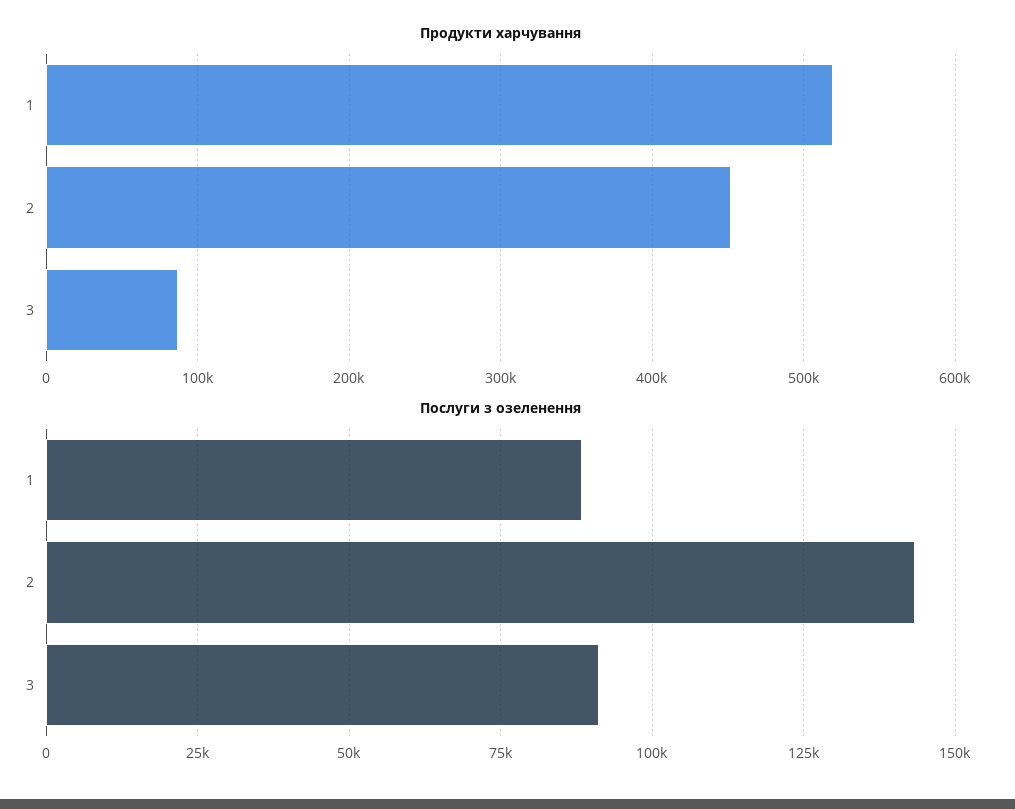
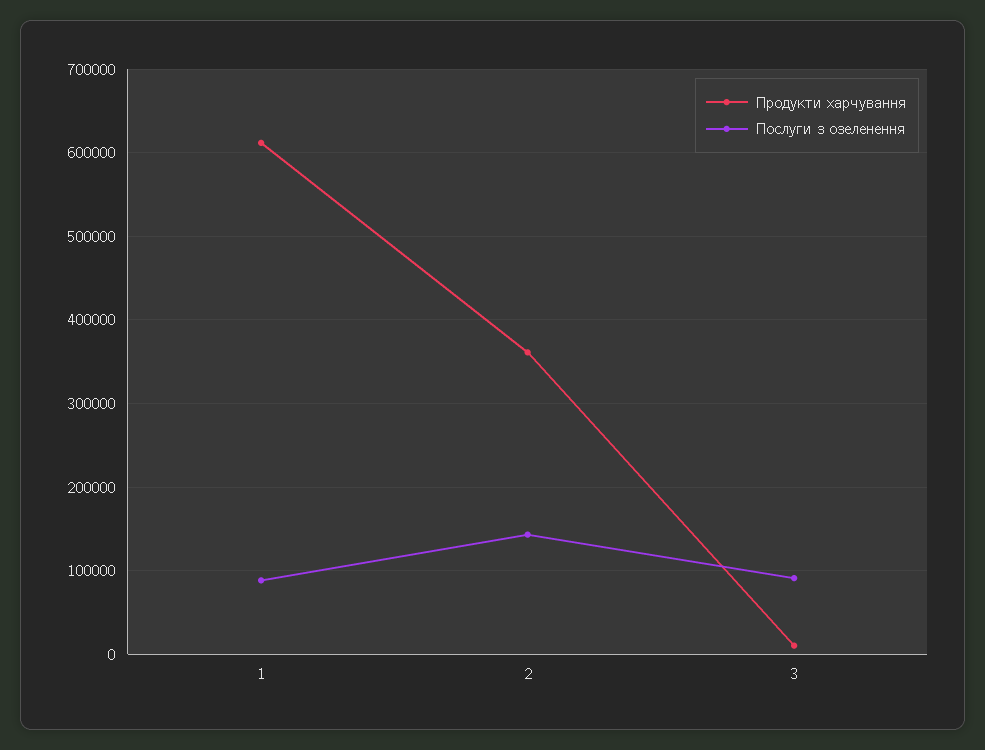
  {
    "Продукти харчування": {
-     "1": 520000,
+     "1": 610000,
-     "2": 450000,
+     "2": 360000,
-     "3": 90000
+     "3": 10000
    },
    "Послуги з озеленення": {
      "1": 87500,
      "2": 142500,
      "3": 92500
    }
  }

